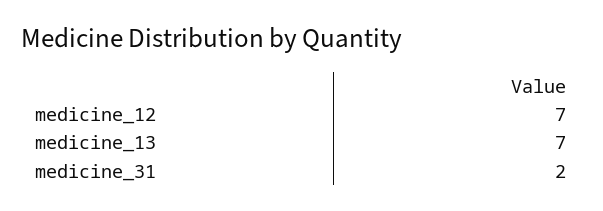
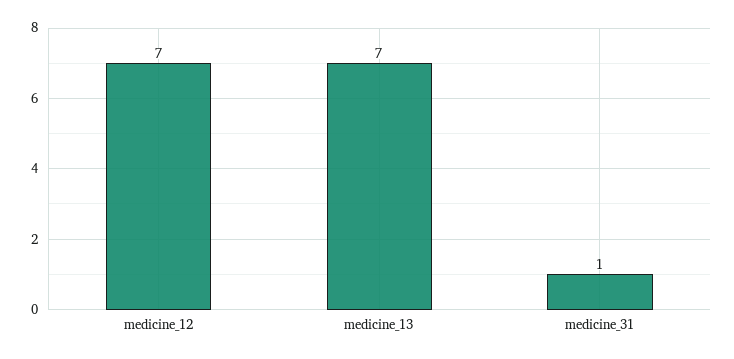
  {
    "medicine_12": 7,
    "medicine_13": 7,
-   "medicine_31": 2
+   "medicine_31": 1
  }

